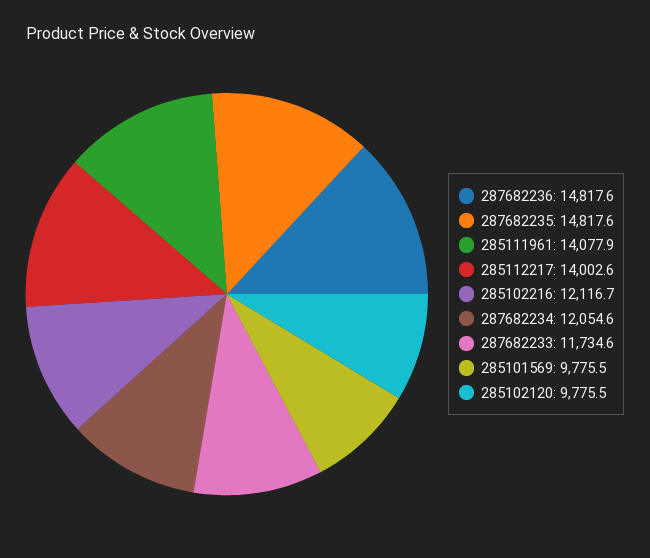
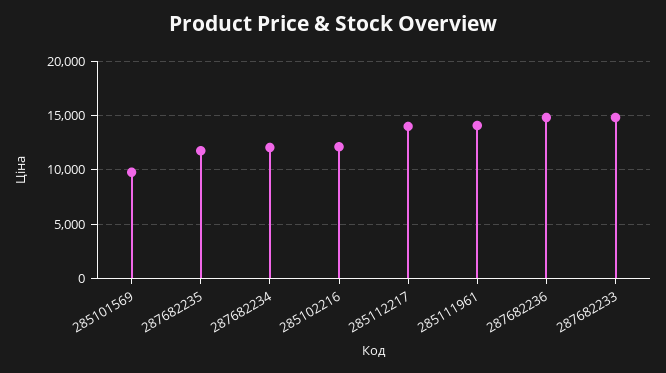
  {
    "287682236": 14817.6,
-   "287682235": 14817.6,
+   "287682235": 12000,
    "285111961": 14077.9,
    "285112217": 14002.6,
    "285102216": 12116.7,
    "287682234": 12054.6,
-   "287682233": 11734.6,
+   "287682233": 15000,
-   "285101569": 9775.5,
+   "285101569": 9775.5
-   "285102120": 9775.5
  }

